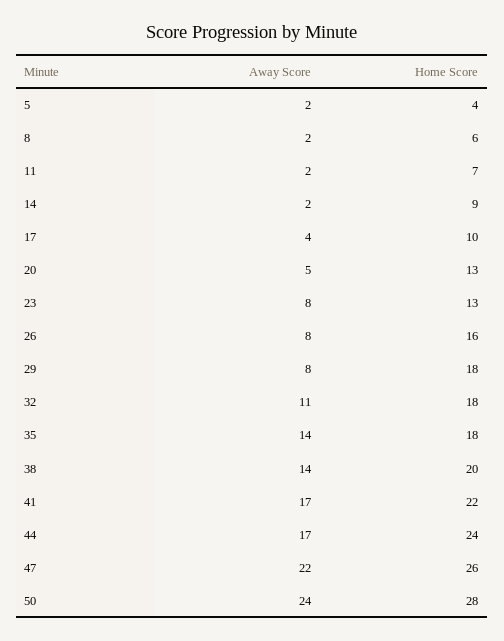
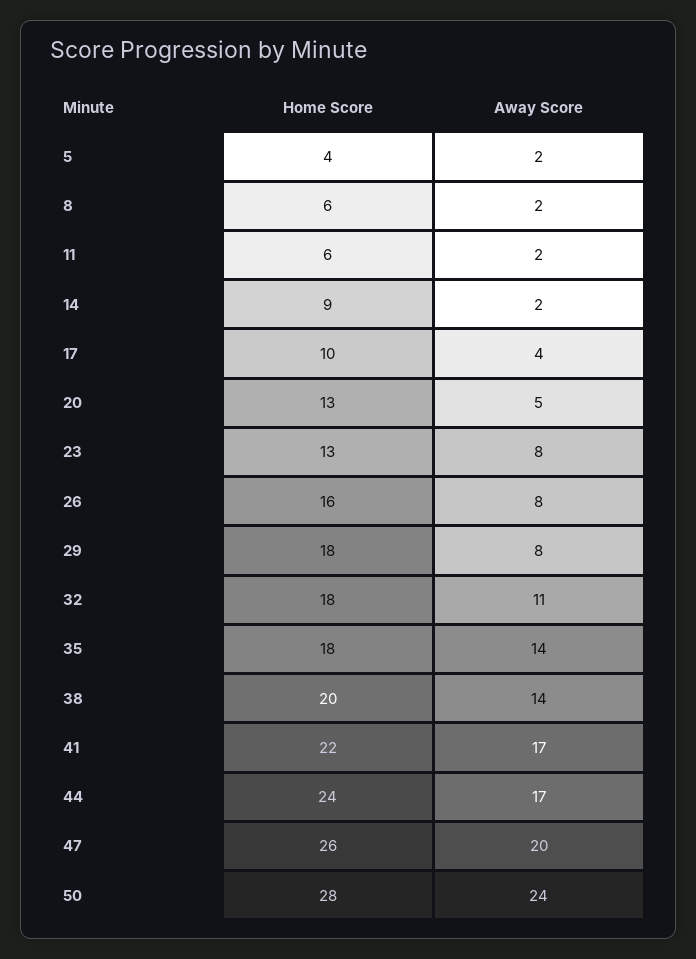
  {
    "Away Score": {
      "5": 2,
      "8": 2,
      "11": 2,
      "14": 2,
      "17": 4,
      "20": 5,
      "23": 8,
      "26": 8,
      "29": 8,
      "32": 11,
      "35": 14,
      "38": 14,
      "41": 17,
      "44": 17,
-     "47": 22,
+     "47": 20,
      "50": 24
    },
    "Home Score": {
      "5": 4,
      "8": 6,
-     "11": 7,
+     "11": 6,
      "14": 9,
      "17": 10,
      "20": 13,
      "23": 13,
      "26": 16,
      "29": 18,
      "32": 18,
      "35": 18,
      "38": 20,
      "41": 22,
      "44": 24,
      "47": 26,
      "50": 28
    }
  }

